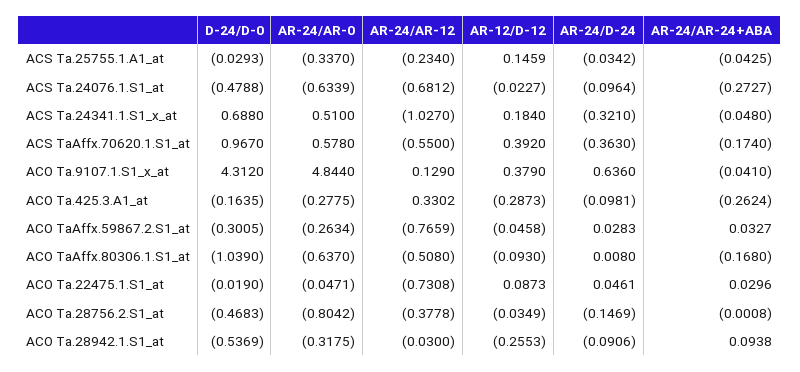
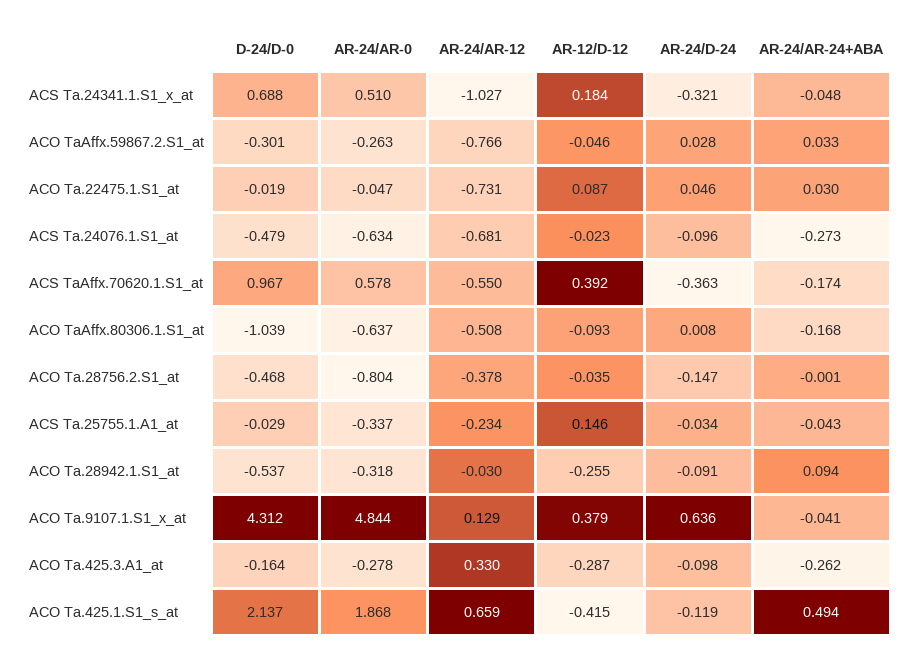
  {
    "D-24/D-0": {
      "ACS Ta.25755.1.A1_at": -0.0293,
      "ACS Ta.24076.1.S1_at": -0.4788,
      "ACS Ta.24341.1.S1_x_at": 0.688,
      "ACS TaAffx.70620.1.S1_at": 0.967,
      "ACO Ta.9107.1.S1_x_at": 4.312,
      "ACO Ta.425.3.A1_at": -0.1635,
      "ACO TaAffx.59867.2.S1_at": -0.3005,
      "ACO TaAffx.80306.1.S1_at": -1.039,
      "ACO Ta.22475.1.S1_at": -0.019,
      "ACO Ta.28756.2.S1_at": -0.4683,
-     "ACO Ta.28942.1.S1_at": -0.5369
+     "ACO Ta.28942.1.S1_at": -0.5369,
+     "ACO Ta.425.1.S1_s_at": 2.137
    },
    "AR-24/AR-0": {
      "ACS Ta.25755.1.A1_at": -0.337,
      "ACS Ta.24076.1.S1_at": -0.6339,
      "ACS Ta.24341.1.S1_x_at": 0.51,
      "ACS TaAffx.70620.1.S1_at": 0.578,
      "ACO Ta.9107.1.S1_x_at": 4.844,
      "ACO Ta.425.3.A1_at": -0.2775,
      "ACO TaAffx.59867.2.S1_at": -0.2634,
      "ACO TaAffx.80306.1.S1_at": -0.637,
      "ACO Ta.22475.1.S1_at": -0.0471,
      "ACO Ta.28756.2.S1_at": -0.8042,
-     "ACO Ta.28942.1.S1_at": -0.3175
+     "ACO Ta.28942.1.S1_at": -0.3175,
+     "ACO Ta.425.1.S1_s_at": 1.868
    },
    "AR-24/AR-12": {
      "ACS Ta.25755.1.A1_at": -0.234,
      "ACS Ta.24076.1.S1_at": -0.6812,
      "ACS Ta.24341.1.S1_x_at": -1.027,
      "ACS TaAffx.70620.1.S1_at": -0.55,
      "ACO Ta.9107.1.S1_x_at": 0.129,
      "ACO Ta.425.3.A1_at": 0.3302,
      "ACO TaAffx.59867.2.S1_at": -0.7659,
      "ACO TaAffx.80306.1.S1_at": -0.508,
      "ACO Ta.22475.1.S1_at": -0.7308,
      "ACO Ta.28756.2.S1_at": -0.3778,
-     "ACO Ta.28942.1.S1_at": -0.03
+     "ACO Ta.28942.1.S1_at": -0.03,
+     "ACO Ta.425.1.S1_s_at": 0.659
    },
    "AR-12/D-12": {
      "ACS Ta.25755.1.A1_at": 0.1459,
      "ACS Ta.24076.1.S1_at": -0.0227,
      "ACS Ta.24341.1.S1_x_at": 0.184,
      "ACS TaAffx.70620.1.S1_at": 0.392,
      "ACO Ta.9107.1.S1_x_at": 0.379,
      "ACO Ta.425.3.A1_at": -0.2873,
      "ACO TaAffx.59867.2.S1_at": -0.0458,
      "ACO TaAffx.80306.1.S1_at": -0.093,
      "ACO Ta.22475.1.S1_at": 0.0873,
      "ACO Ta.28756.2.S1_at": -0.0349,
-     "ACO Ta.28942.1.S1_at": -0.2553
+     "ACO Ta.28942.1.S1_at": -0.2553,
+     "ACO Ta.425.1.S1_s_at": -0.415
    },
    "AR-24/D-24": {
      "ACS Ta.25755.1.A1_at": -0.0342,
      "ACS Ta.24076.1.S1_at": -0.0964,
      "ACS Ta.24341.1.S1_x_at": -0.321,
      "ACS TaAffx.70620.1.S1_at": -0.363,
      "ACO Ta.9107.1.S1_x_at": 0.636,
      "ACO Ta.425.3.A1_at": -0.0981,
      "ACO TaAffx.59867.2.S1_at": 0.0283,
      "ACO TaAffx.80306.1.S1_at": 0.008,
      "ACO Ta.22475.1.S1_at": 0.0461,
      "ACO Ta.28756.2.S1_at": -0.1469,
-     "ACO Ta.28942.1.S1_at": -0.0906
+     "ACO Ta.28942.1.S1_at": -0.0906,
+     "ACO Ta.425.1.S1_s_at": -0.119
    },
    "AR-24/AR-24+ABA": {
      "ACS Ta.25755.1.A1_at": -0.0425,
      "ACS Ta.24076.1.S1_at": -0.2727,
      "ACS Ta.24341.1.S1_x_at": -0.048,
      "ACS TaAffx.70620.1.S1_at": -0.174,
      "ACO Ta.9107.1.S1_x_at": -0.041,
      "ACO Ta.425.3.A1_at": -0.2624,
      "ACO TaAffx.59867.2.S1_at": 0.0327,
      "ACO TaAffx.80306.1.S1_at": -0.168,
      "ACO Ta.22475.1.S1_at": 0.0296,
      "ACO Ta.28756.2.S1_at": -0.0008,
-     "ACO Ta.28942.1.S1_at": 0.0938
+     "ACO Ta.28942.1.S1_at": 0.0938,
+     "ACO Ta.425.1.S1_s_at": 0.494
    }
  }

